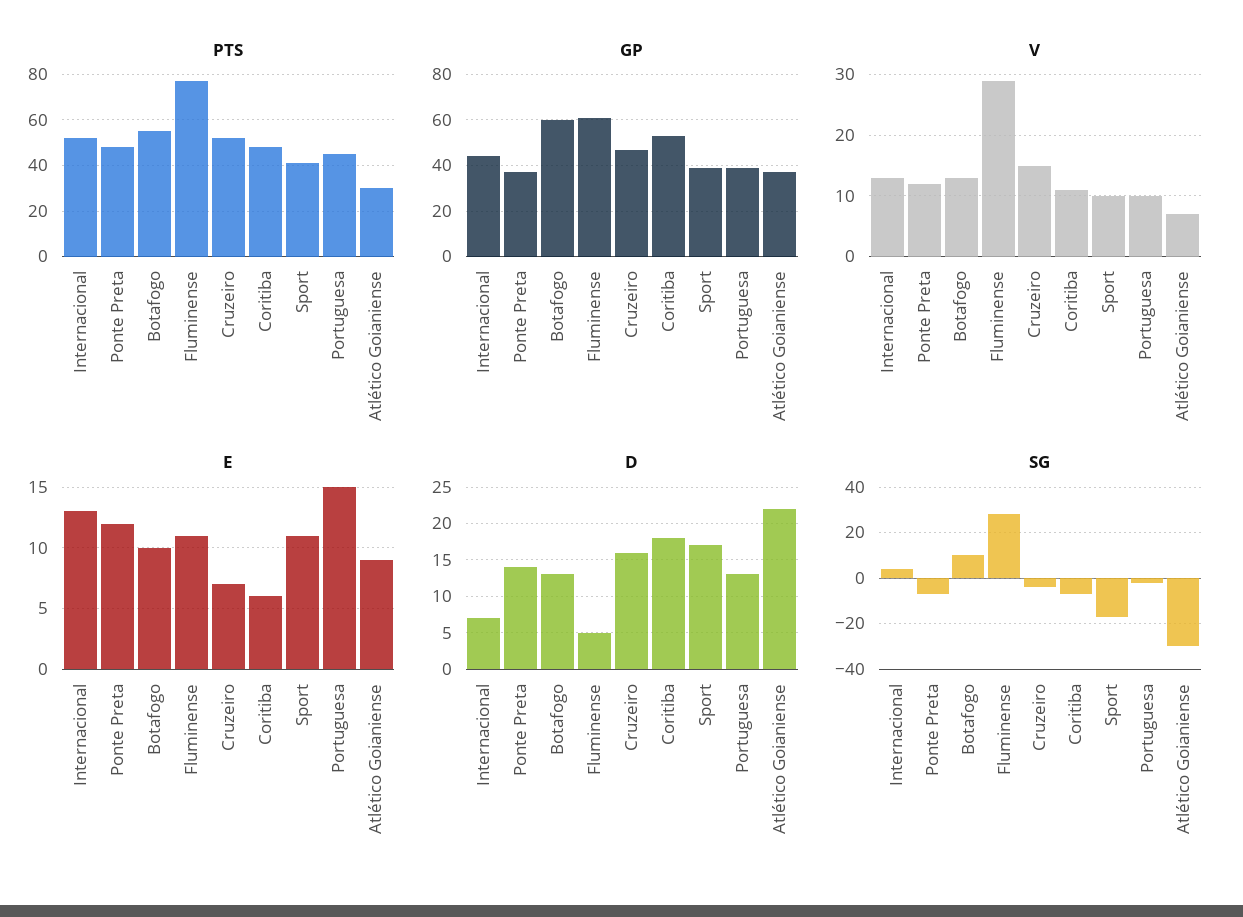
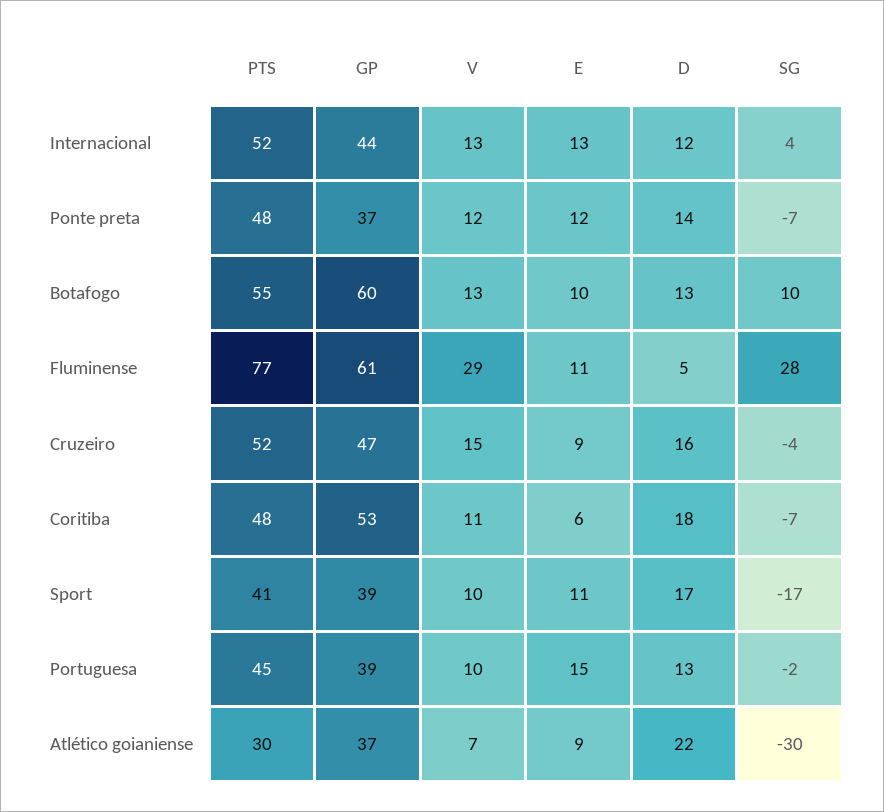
  {
    "PTS": {
      "Internacional": 52,
      "Ponte Preta": 48,
      "Botafogo": 55,
      "Fluminense": 77,
      "Cruzeiro": 52,
      "Coritiba": 48,
      "Sport": 41,
      "Portuguesa": 45,
      "Atlético Goianiense": 30
    },
    "GP": {
      "Internacional": 44,
      "Ponte Preta": 37,
      "Botafogo": 60,
      "Fluminense": 61,
      "Cruzeiro": 47,
      "Coritiba": 53,
      "Sport": 39,
      "Portuguesa": 39,
      "Atlético Goianiense": 37
    },
    "V": {
      "Internacional": 13,
      "Ponte Preta": 12,
      "Botafogo": 13,
      "Fluminense": 29,
      "Cruzeiro": 15,
      "Coritiba": 11,
      "Sport": 10,
      "Portuguesa": 10,
      "Atlético Goianiense": 7
    },
    "E": {
      "Internacional": 13,
      "Ponte Preta": 12,
      "Botafogo": 10,
      "Fluminense": 11,
-     "Cruzeiro": 7,
+     "Cruzeiro": 9,
      "Coritiba": 6,
      "Sport": 11,
      "Portuguesa": 15,
      "Atlético Goianiense": 9
    },
    "D": {
-     "Internacional": 7,
+     "Internacional": 12,
      "Ponte Preta": 14,
      "Botafogo": 13,
      "Fluminense": 5,
      "Cruzeiro": 16,
      "Coritiba": 18,
      "Sport": 17,
      "Portuguesa": 13,
      "Atlético Goianiense": 22
    },
    "SG": {
      "Internacional": 4,
      "Ponte Preta": -7,
      "Botafogo": 10,
      "Fluminense": 28,
      "Cruzeiro": -4,
      "Coritiba": -7,
      "Sport": -17,
      "Portuguesa": -2,
      "Atlético Goianiense": -30
    }
  }

